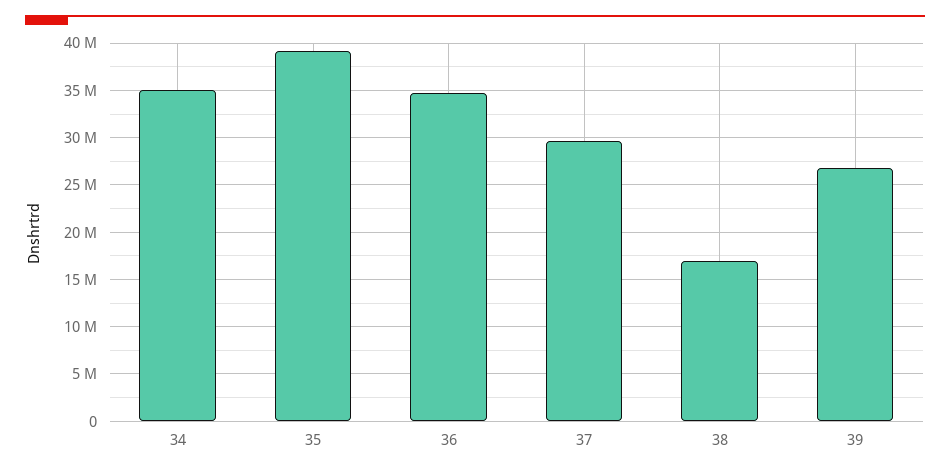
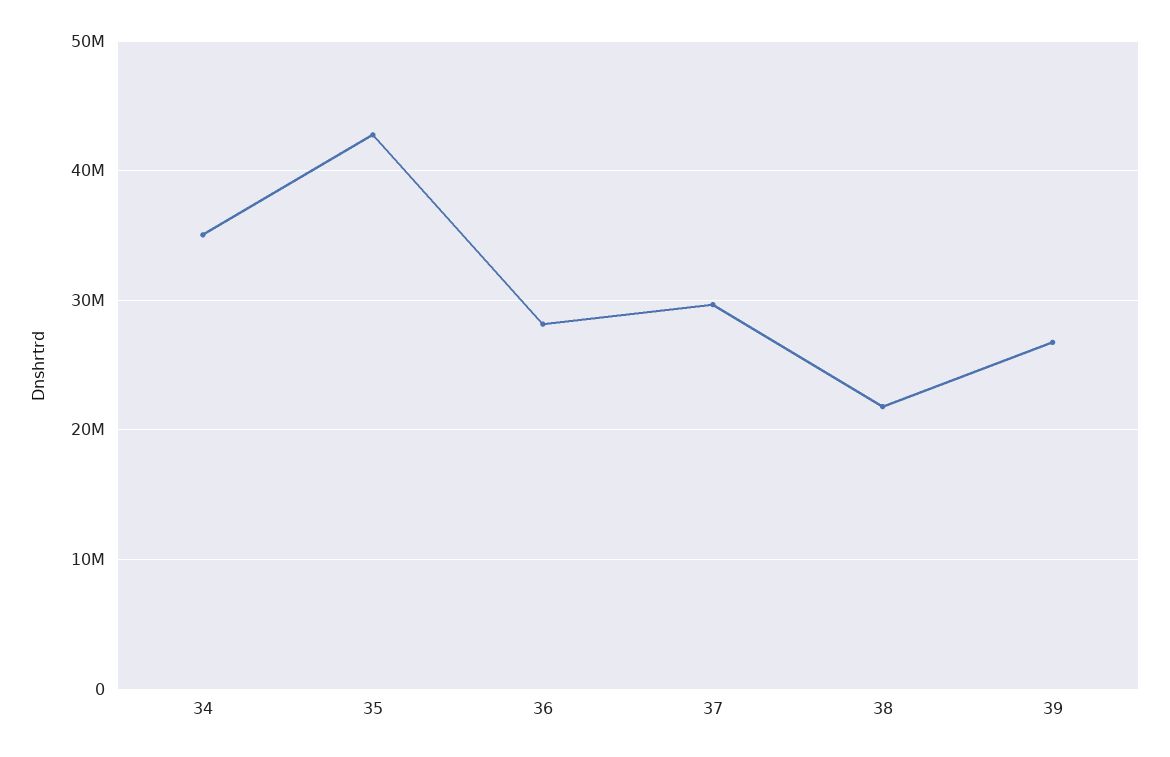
  {
    "34": 35000000,
-   "35": 39000000,
+   "35": 43000000,
-   "36": 35000000,
+   "36": 28000000,
    "37": 30000000,
-   "38": 17000000,
+   "38": 22000000,
    "39": 27000000
  }

